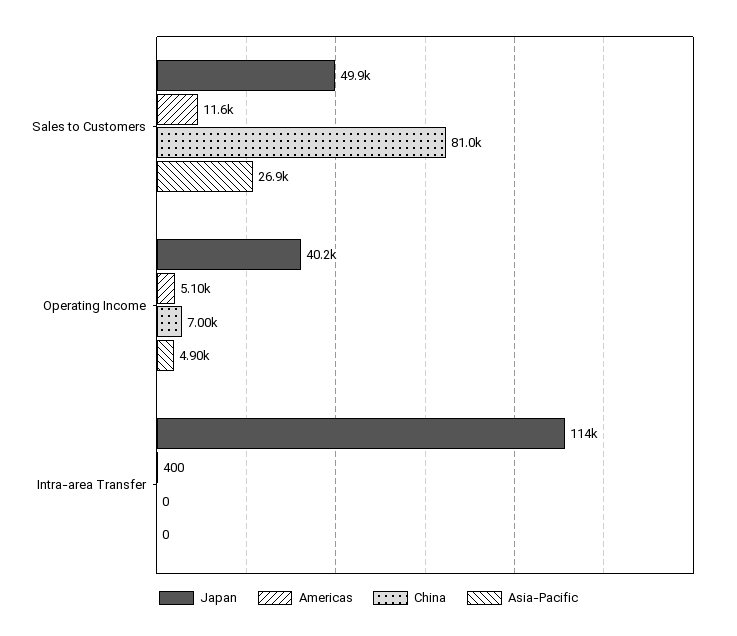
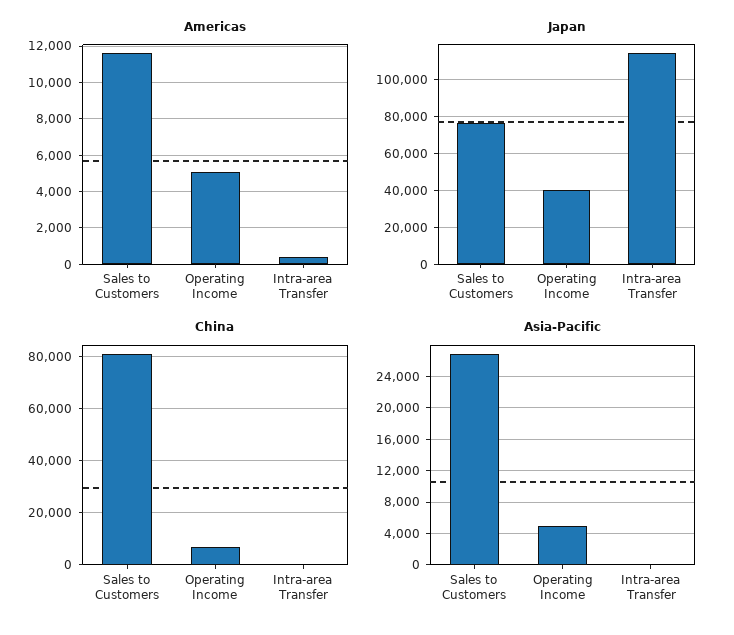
  {
    "Japan": {
-     "Sales to Customers": 49900,
+     "Sales to Customers": 75000,
      "Operating Income": 40200,
      "Intra-area Transfer": 114000
    },
    "Americas": {
      "Sales to Customers": 11600,
      "Operating Income": 5100,
      "Intra-area Transfer": 400
    },
    "China": {
      "Sales to Customers": 81000,
      "Operating Income": 7000,
      "Intra-area Transfer": 0
    },
    "Asia-Pacific": {
      "Sales to Customers": 26900,
      "Operating Income": 4900,
      "Intra-area Transfer": 0
    }
  }

